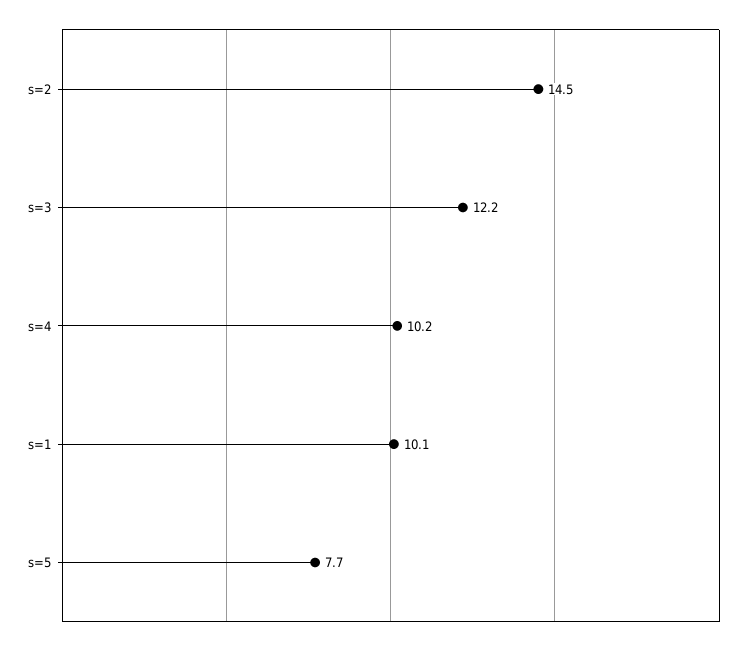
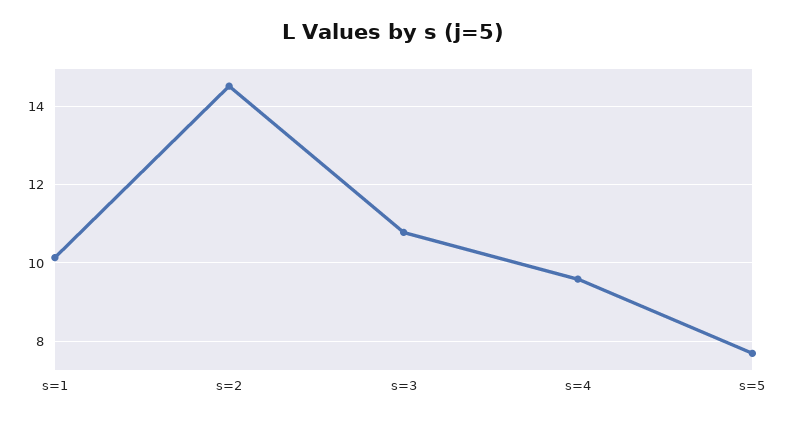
  {
    "s=2": 14.5,
-   "s=3": 12.2,
+   "s=3": 10.8,
-   "s=4": 10.2,
+   "s=4": 9.6,
    "s=1": 10.1,
    "s=5": 7.7
  }

